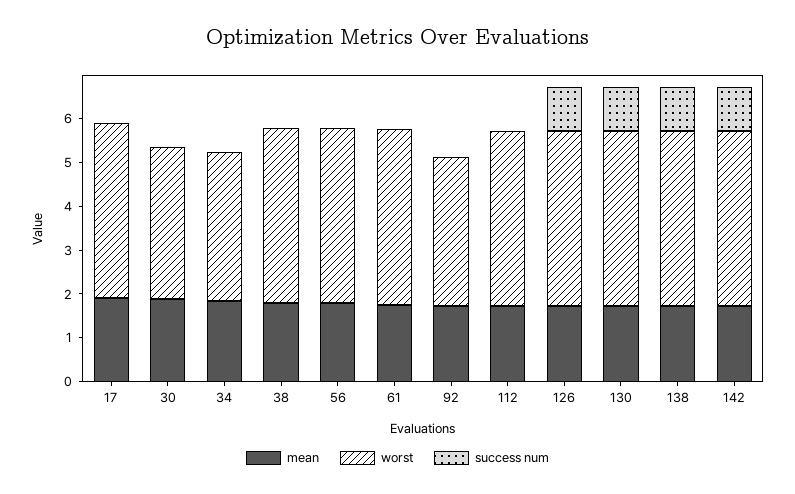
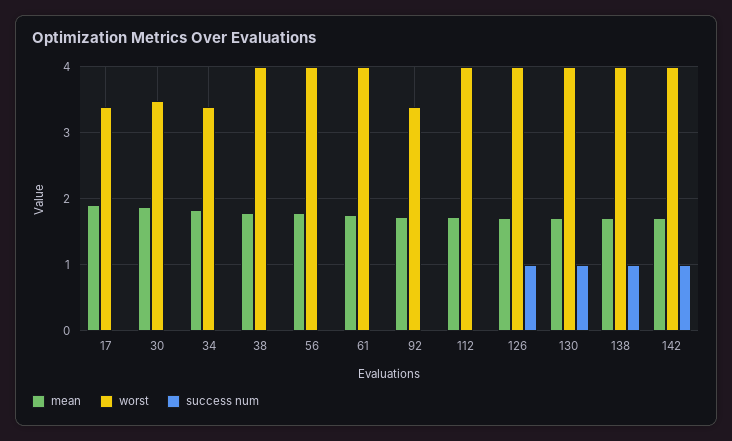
  {
    "mean": {
      "17": 1.9,
      "30": 1.9,
      "34": 1.8,
      "38": 1.8,
      "56": 1.8,
      "61": 1.8,
      "92": 1.7,
      "112": 1.7,
      "126": 1.7,
      "130": 1.7,
      "138": 1.7,
      "142": 1.7
    },
    "worst": {
-     "17": 4,
+     "17": 3.4,
      "30": 3.5,
      "34": 3.4,
      "38": 4,
      "56": 4,
      "61": 4,
      "92": 3.4,
      "112": 4,
      "126": 4,
      "130": 4,
      "138": 4,
      "142": 4
    },
    "success num": {
      "17": 0,
      "30": 0,
      "34": 0,
      "38": 0,
      "56": 0,
      "61": 0,
      "92": 0,
      "112": 0,
      "126": 1,
      "130": 1,
      "138": 1,
      "142": 1
    }
  }

